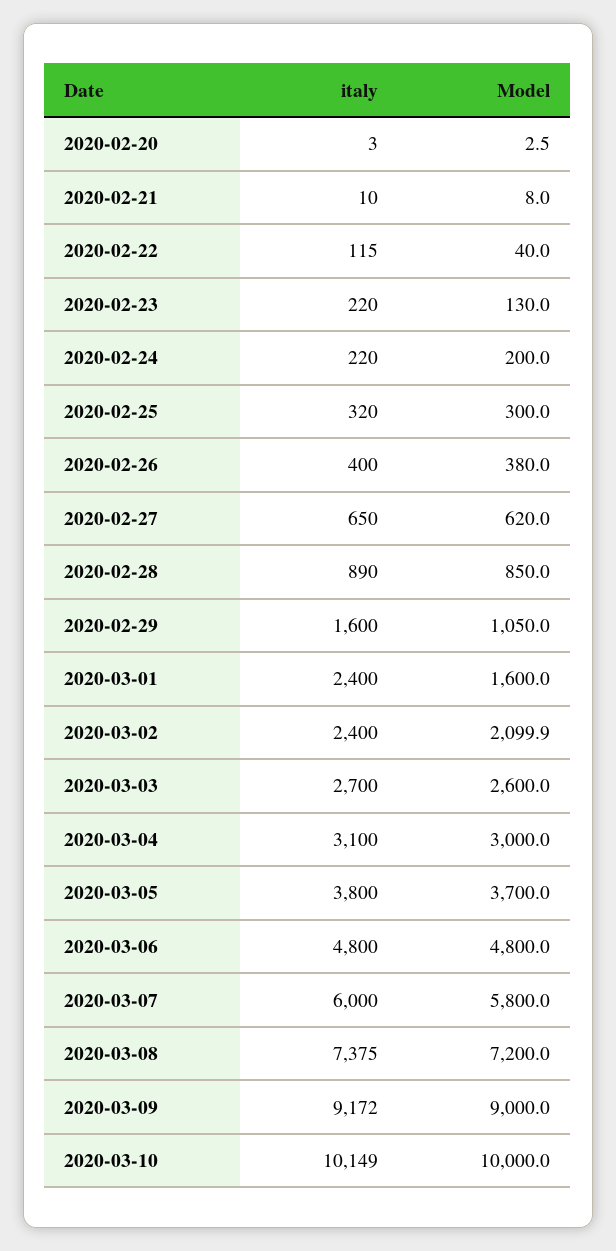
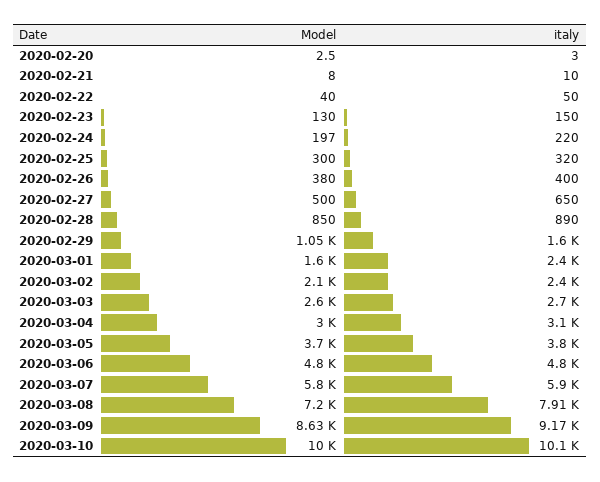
  {
    "italy": {
      "2020-02-20": 3,
      "2020-02-21": 10,
-     "2020-02-22": 115,
+     "2020-02-22": 50,
-     "2020-02-23": 220,
+     "2020-02-23": 150,
      "2020-02-24": 220,
      "2020-02-25": 320,
      "2020-02-26": 400,
      "2020-02-27": 650,
      "2020-02-28": 890,
      "2020-02-29": 1600,
      "2020-03-01": 2400,
      "2020-03-02": 2400,
      "2020-03-03": 2700,
      "2020-03-04": 3100,
      "2020-03-05": 3800,
      "2020-03-06": 4800,
-     "2020-03-07": 6000,
+     "2020-03-07": 5900,
-     "2020-03-08": 7375,
+     "2020-03-08": 7910,
      "2020-03-09": 9172,
      "2020-03-10": 10149
    },
    "Model": {
      "2020-02-20": 2.5,
      "2020-02-21": 8,
      "2020-02-22": 40,
      "2020-02-23": 130,
-     "2020-02-24": 200,
+     "2020-02-24": 197,
      "2020-02-25": 300,
      "2020-02-26": 380,
-     "2020-02-27": 620,
+     "2020-02-27": 500,
      "2020-02-28": 850,
      "2020-02-29": 1050,
      "2020-03-01": 1600,
      "2020-03-02": 2099.9,
      "2020-03-03": 2600,
      "2020-03-04": 3000,
      "2020-03-05": 3700,
      "2020-03-06": 4800,
      "2020-03-07": 5800,
      "2020-03-08": 7200,
-     "2020-03-09": 9000,
+     "2020-03-09": 8630,
      "2020-03-10": 10000
    }
  }

